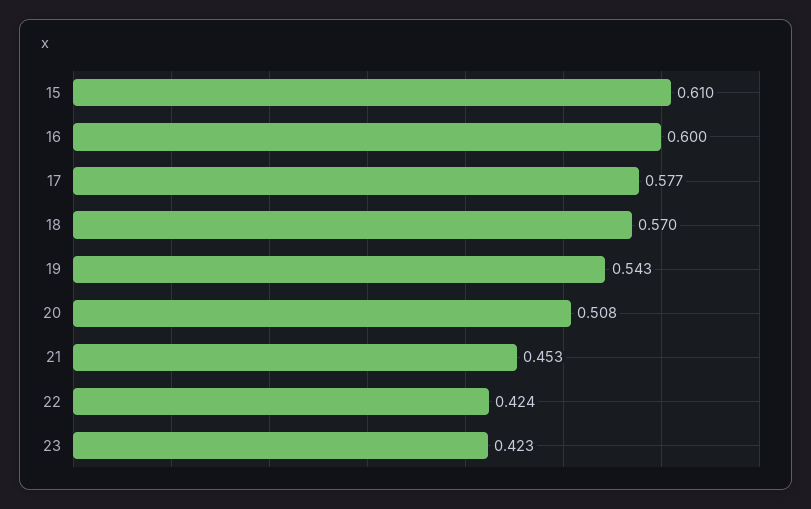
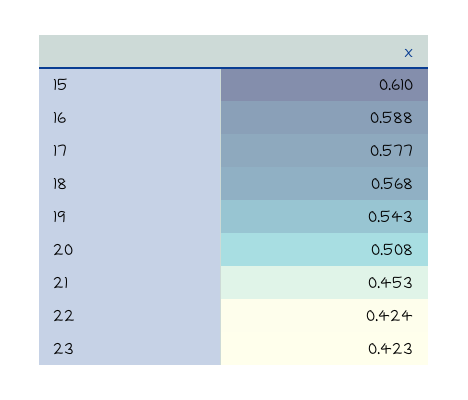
  {
    "15": 0.61,
-   "16": 0.6,
+   "16": 0.588,
    "17": 0.577,
-   "18": 0.57,
+   "18": 0.568,
    "19": 0.543,
    "20": 0.508,
    "21": 0.453,
    "22": 0.424,
    "23": 0.423
  }

